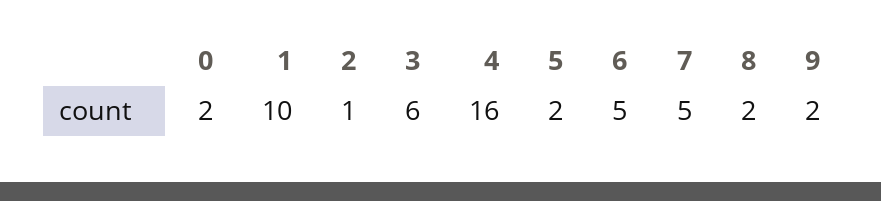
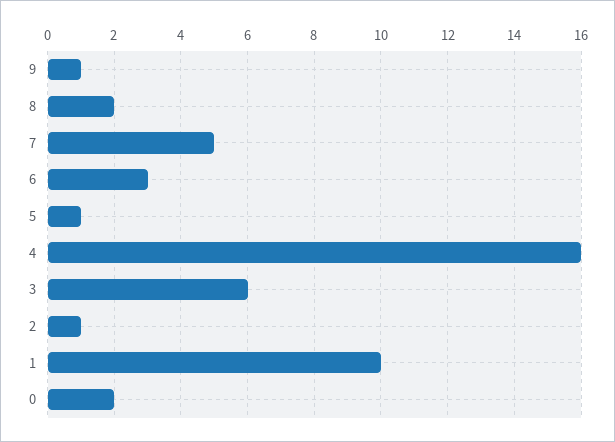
  {
    "0": 2,
    "1": 10,
    "2": 1,
    "3": 6,
    "4": 16,
-   "5": 2,
+   "5": 1,
-   "6": 5,
+   "6": 3,
    "7": 5,
    "8": 2,
-   "9": 2
+   "9": 1
  }

